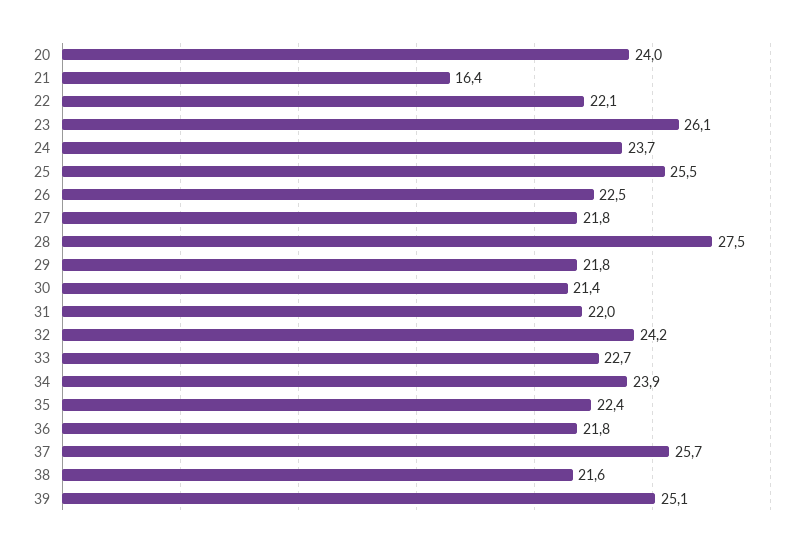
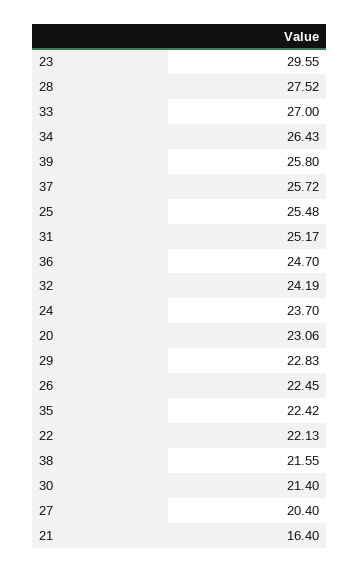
  {
-   "20": 24,
+   "20": 23.06,
    "21": 16.4,
    "22": 22.13,
-   "23": 26.1,
+   "23": 29.55,
    "24": 23.7,
    "25": 25.48,
    "26": 22.45,
-   "27": 21.8,
+   "27": 20.4,
    "28": 27.52,
-   "29": 21.8,
+   "29": 22.83,
    "30": 21.4,
-   "31": 22,
+   "31": 25.17,
    "32": 24.19,
-   "33": 22.7,
+   "33": 27,
-   "34": 23.9,
+   "34": 26.43,
    "35": 22.42,
-   "36": 21.8,
+   "36": 24.7,
    "37": 25.72,
    "38": 21.55,
-   "39": 25.1
+   "39": 25.8
  }

